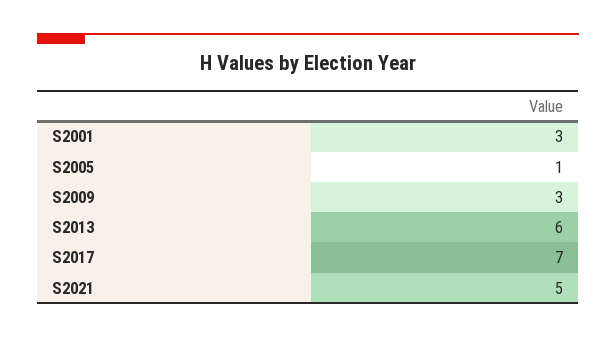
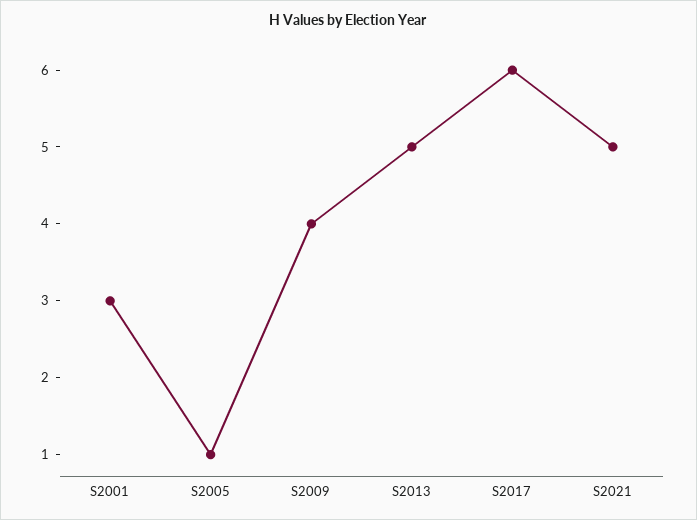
  {
    "S2001": 3,
    "S2005": 1,
-   "S2009": 3,
+   "S2009": 4,
-   "S2013": 6,
+   "S2013": 5,
-   "S2017": 7,
+   "S2017": 6,
    "S2021": 5
  }

